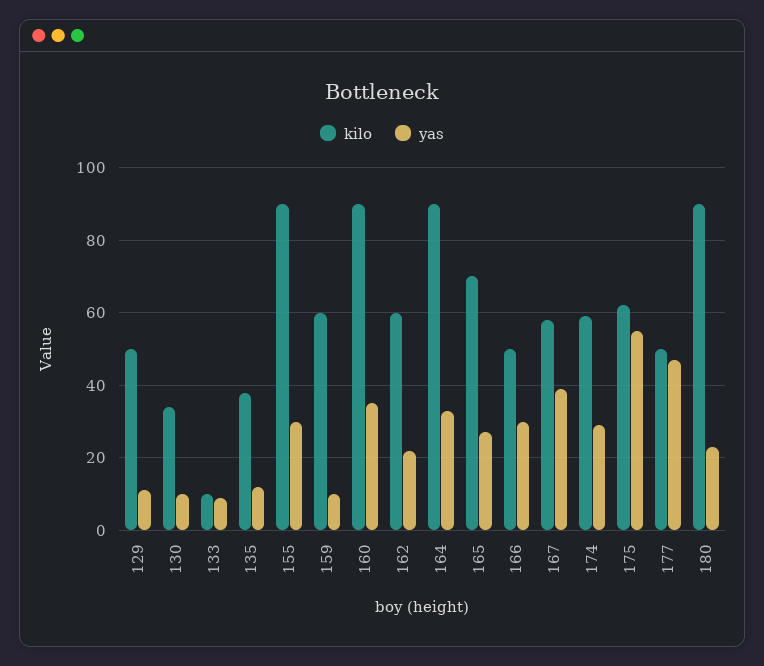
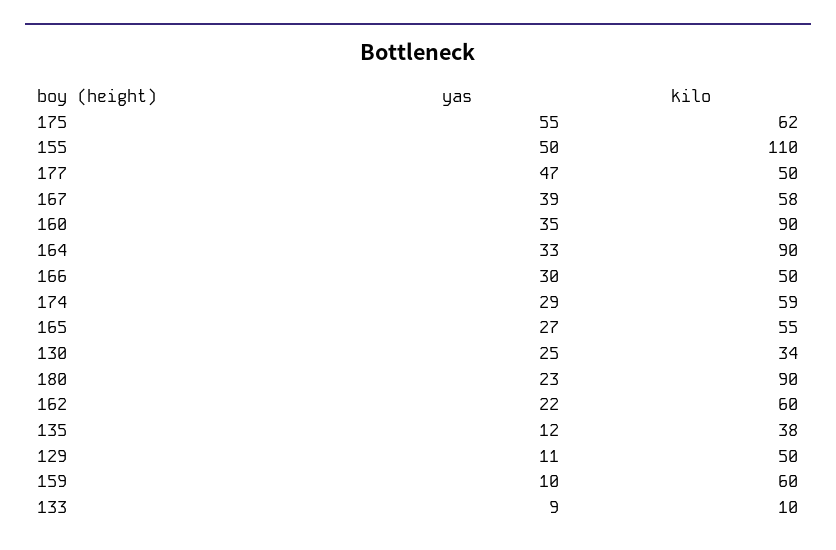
  {
    "kilo": {
      "129": 50,
      "130": 34,
      "133": 10,
      "135": 38,
-     "155": 90,
+     "155": 110,
      "159": 60,
      "160": 90,
      "162": 60,
      "164": 90,
-     "165": 70,
+     "165": 55,
      "166": 50,
      "167": 58,
      "174": 59,
      "175": 62,
      "177": 50,
      "180": 90
    },
    "yas": {
      "129": 11,
-     "130": 10,
+     "130": 25,
      "133": 9,
      "135": 12,
-     "155": 30,
+     "155": 50,
      "159": 10,
      "160": 35,
      "162": 22,
      "164": 33,
      "165": 27,
      "166": 30,
      "167": 39,
      "174": 29,
      "175": 55,
      "177": 47,
      "180": 23
    }
  }

